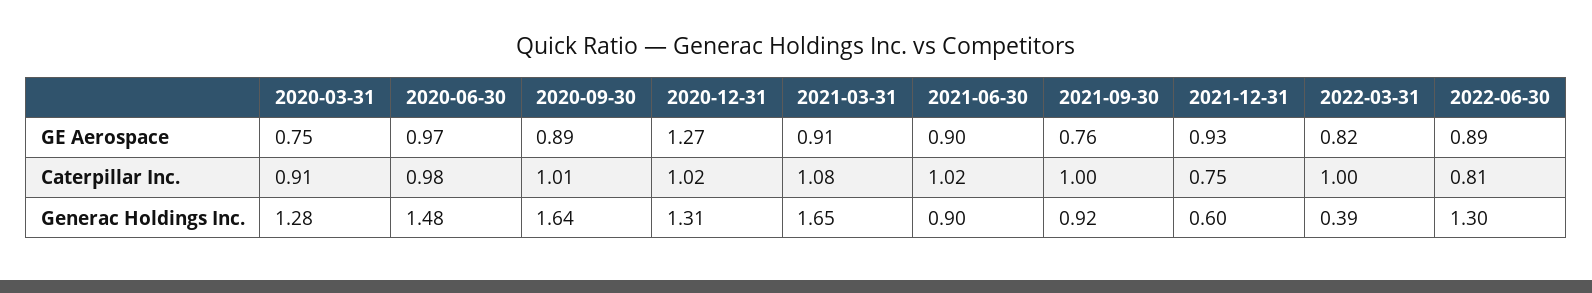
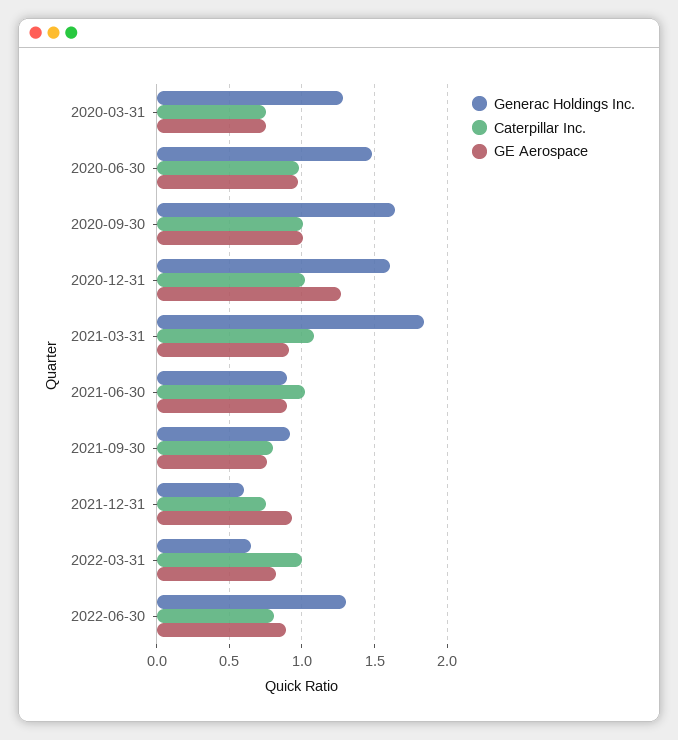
  {
    "GE Aerospace": {
      "2020-03-31": 0.75,
      "2020-06-30": 0.97,
-     "2020-09-30": 0.89,
+     "2020-09-30": 1,
      "2020-12-31": 1.27,
      "2021-03-31": 0.91,
      "2021-06-30": 0.9,
      "2021-09-30": 0.76,
      "2021-12-31": 0.93,
      "2022-03-31": 0.82,
      "2022-06-30": 0.89
    },
    "Caterpillar Inc.": {
-     "2020-03-31": 0.91,
+     "2020-03-31": 0.75,
      "2020-06-30": 0.98,
      "2020-09-30": 1.01,
      "2020-12-31": 1.02,
      "2021-03-31": 1.08,
      "2021-06-30": 1.02,
-     "2021-09-30": 1,
+     "2021-09-30": 0.8,
      "2021-12-31": 0.75,
      "2022-03-31": 1,
      "2022-06-30": 0.81
    },
    "Generac Holdings Inc.": {
      "2020-03-31": 1.28,
      "2020-06-30": 1.48,
      "2020-09-30": 1.64,
-     "2020-12-31": 1.31,
+     "2020-12-31": 1.6,
-     "2021-03-31": 1.65,
+     "2021-03-31": 1.85,
      "2021-06-30": 0.9,
      "2021-09-30": 0.92,
      "2021-12-31": 0.6,
-     "2022-03-31": 0.39,
+     "2022-03-31": 0.65,
      "2022-06-30": 1.3
    }
  }

